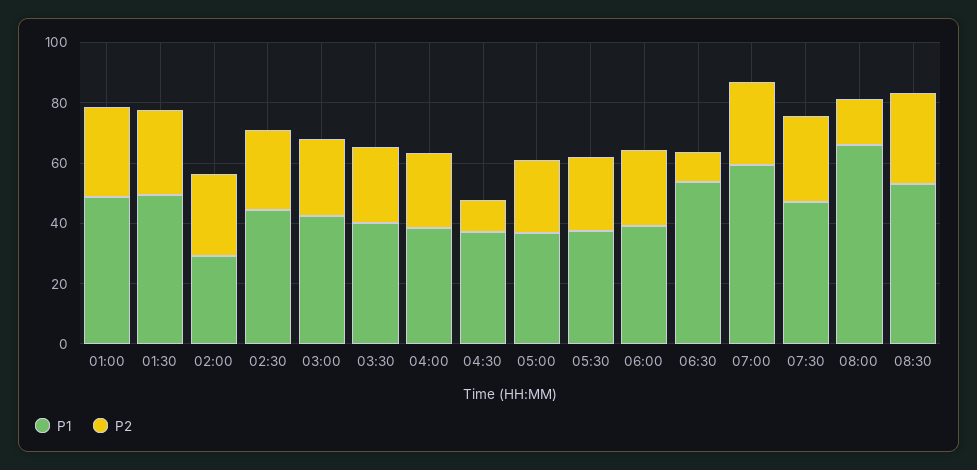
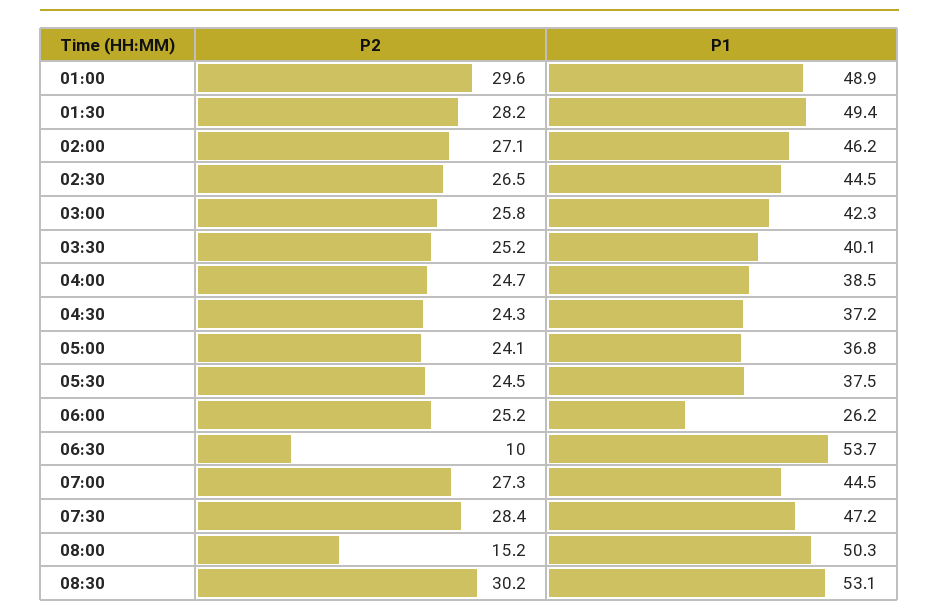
  {
    "P1": {
      "01:00": 48.9,
      "01:30": 49.4,
-     "02:00": 30,
+     "02:00": 46.2,
      "02:30": 44.5,
      "03:00": 42.3,
      "03:30": 40.1,
      "04:00": 38.5,
      "04:30": 37.2,
      "05:00": 36.8,
      "05:30": 37.5,
-     "06:00": 40,
+     "06:00": 26.2,
      "06:30": 53.7,
-     "07:00": 60,
+     "07:00": 44.5,
      "07:30": 47.2,
-     "08:00": 65,
+     "08:00": 50.3,
      "08:30": 53.1
    },
    "P2": {
      "01:00": 29.6,
      "01:30": 28.2,
      "02:00": 27.1,
      "02:30": 26.5,
      "03:00": 25.8,
      "03:30": 25.2,
      "04:00": 24.7,
-     "04:30": 10,
+     "04:30": 24.3,
      "05:00": 24.1,
      "05:30": 24.5,
      "06:00": 25.2,
      "06:30": 10,
      "07:00": 27.3,
      "07:30": 28.4,
      "08:00": 15.2,
      "08:30": 30.2
    }
  }

